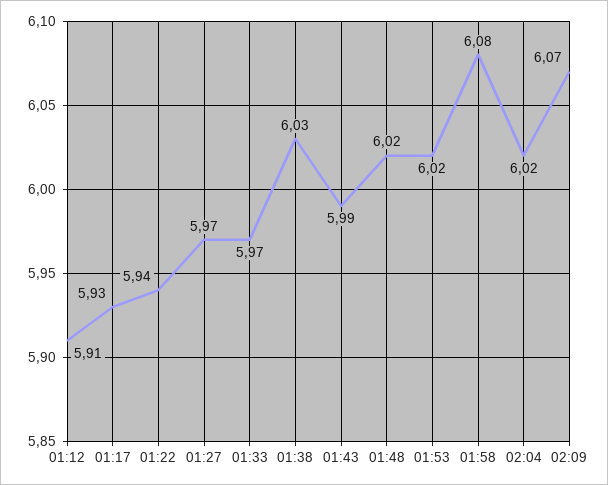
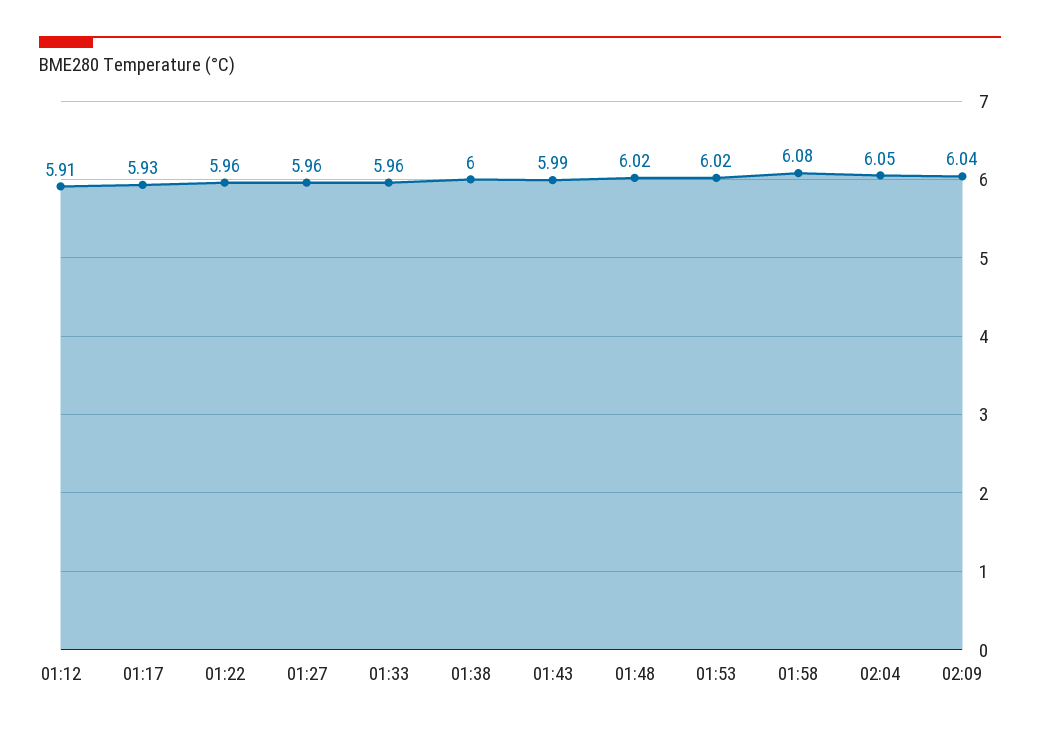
  {
    "01:12": 5.91,
    "01:17": 5.93,
-   "01:22": 5.94,
+   "01:22": 5.96,
-   "01:27": 5.97,
+   "01:27": 5.96,
-   "01:33": 5.97,
+   "01:33": 5.96,
-   "01:38": 6.03,
+   "01:38": 6,
    "01:43": 5.99,
    "01:48": 6.02,
    "01:53": 6.02,
    "01:58": 6.08,
-   "02:04": 6.02,
+   "02:04": 6.05,
-   "02:09": 6.07
+   "02:09": 6.04
  }

